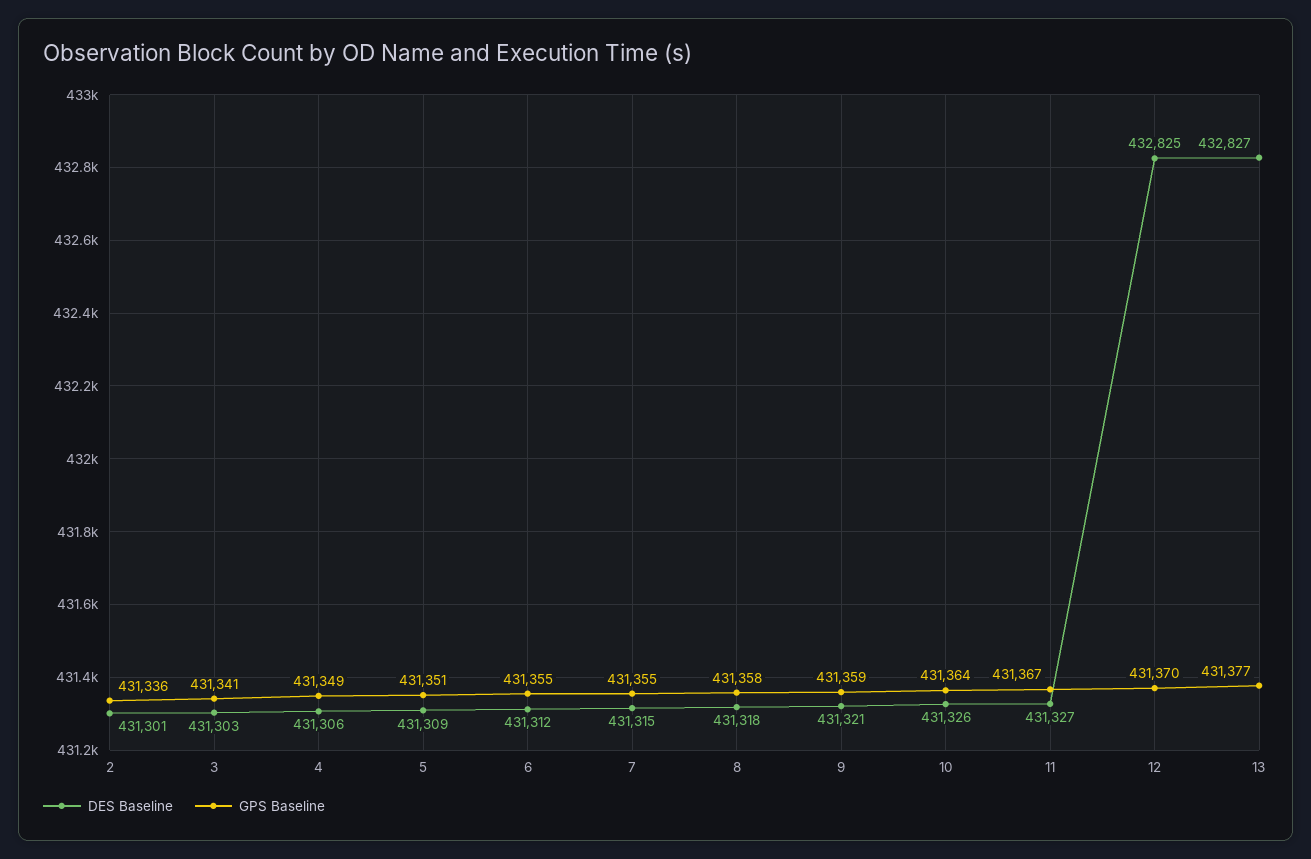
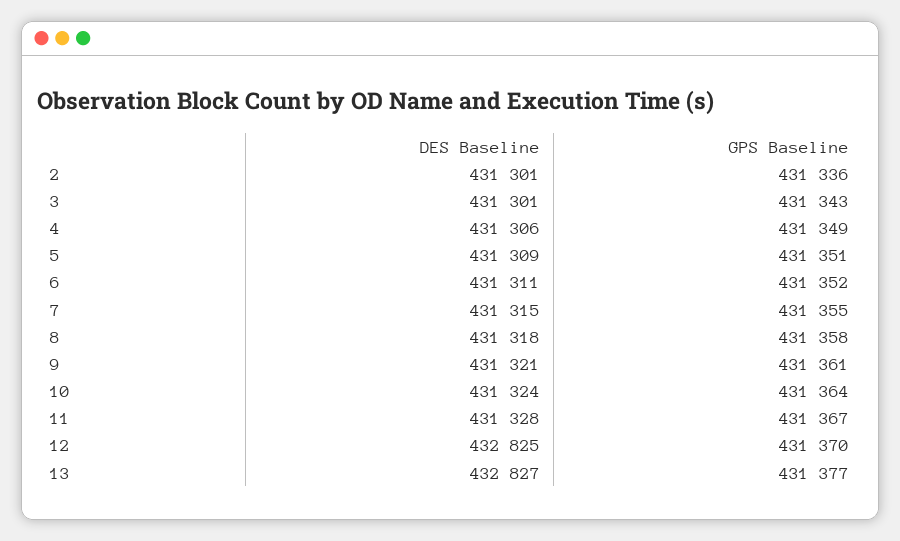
  {
    "DES Baseline": {
      "2": 431301,
-     "3": 431303,
+     "3": 431301,
      "4": 431306,
      "5": 431309,
-     "6": 431312,
+     "6": 431311,
      "7": 431315,
      "8": 431318,
      "9": 431321,
-     "10": 431326,
+     "10": 431324,
-     "11": 431327,
+     "11": 431328,
      "12": 432825,
      "13": 432827
    },
    "GPS Baseline": {
      "2": 431336,
-     "3": 431341,
+     "3": 431343,
      "4": 431349,
      "5": 431351,
-     "6": 431355,
+     "6": 431352,
      "7": 431355,
      "8": 431358,
-     "9": 431359,
+     "9": 431361,
      "10": 431364,
      "11": 431367,
      "12": 431370,
      "13": 431377
    }
  }

